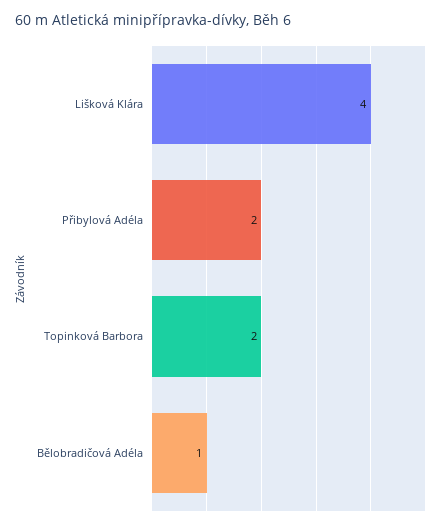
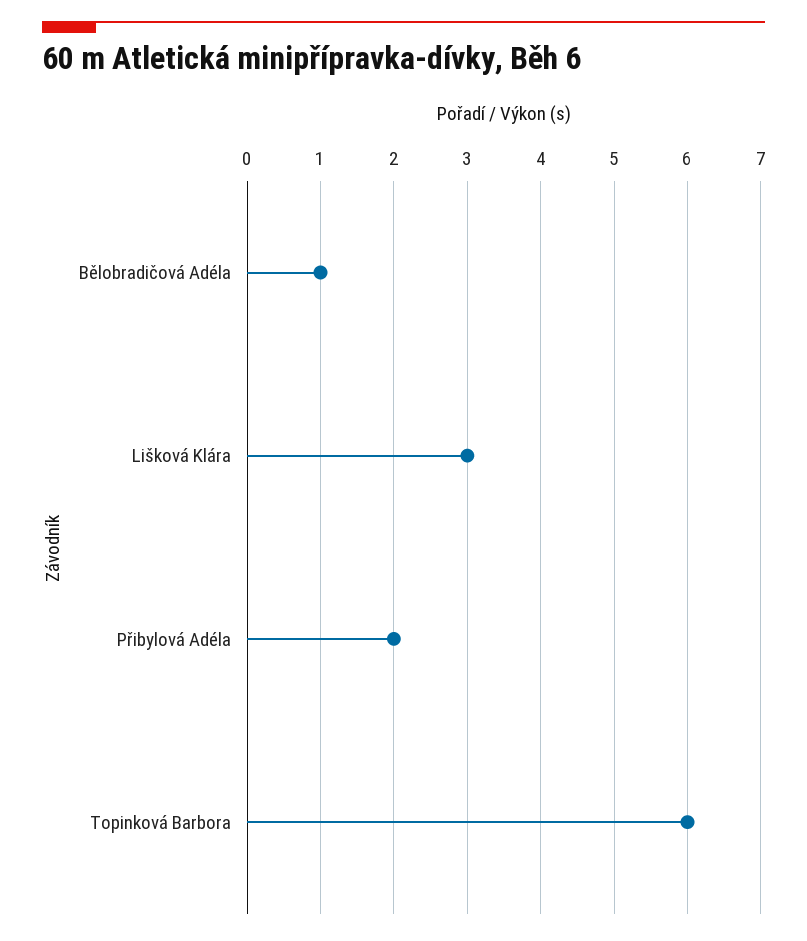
  {
-   "Lišková Klára": 4,
+   "Lišková Klára": 3,
    "Přibylová Adéla": 2,
-   "Topinková Barbora": 2,
+   "Topinková Barbora": 6,
    "Bělobradičová Adéla": 1
  }

